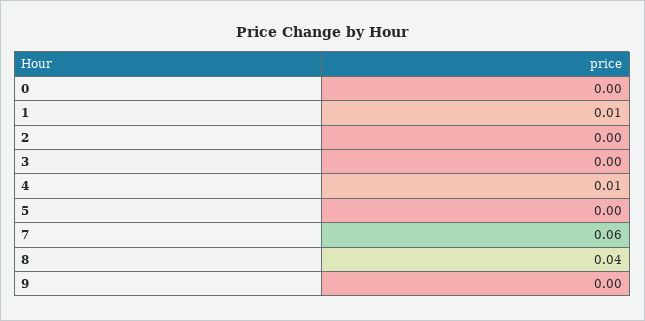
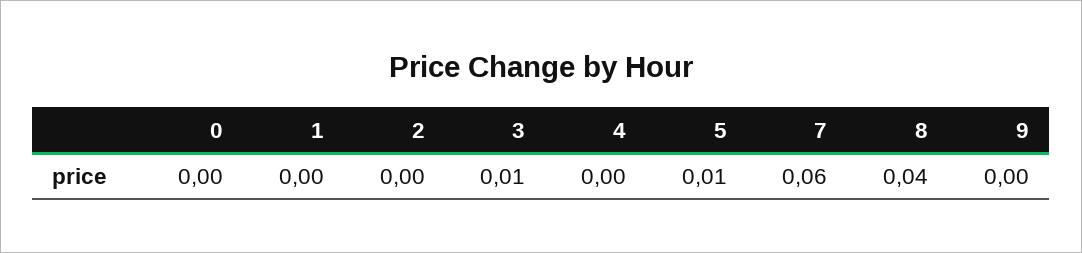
  {
    "0": 0,
-   "1": 0.01,
+   "1": 0,
    "2": 0,
-   "3": 0,
+   "3": 0.01,
-   "4": 0.01,
+   "4": 0,
-   "5": 0,
+   "5": 0.01,
    "7": 0.06,
    "8": 0.04,
    "9": 0
  }

